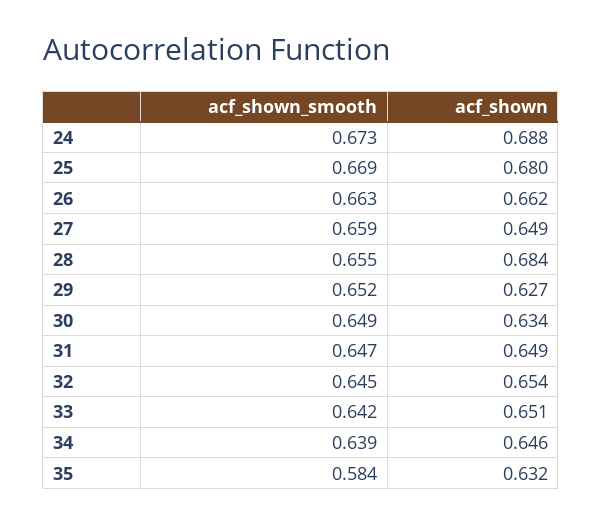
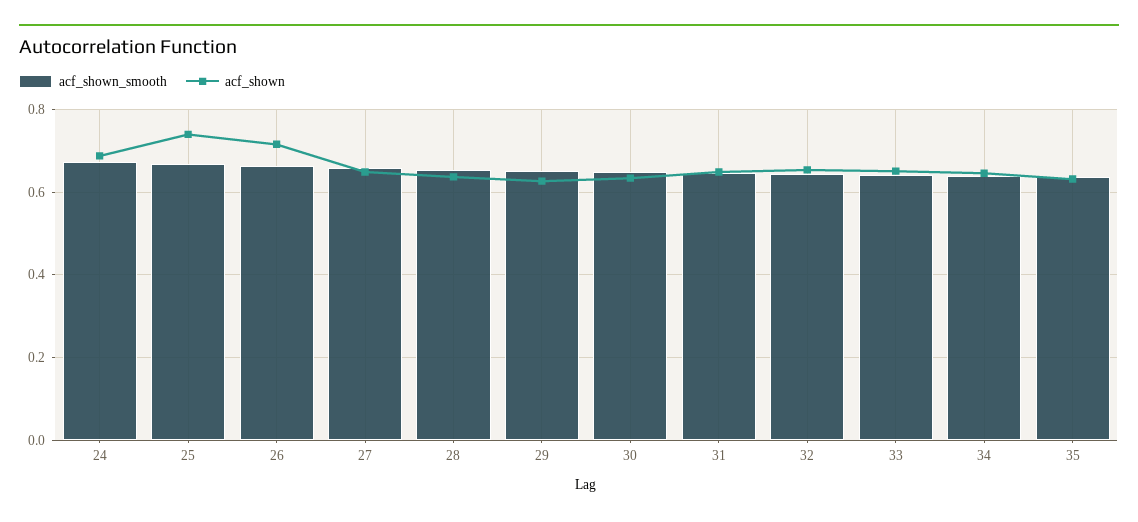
  {
    "acf_shown_smooth": {
      "24": 0.673,
      "25": 0.669,
      "26": 0.663,
      "27": 0.659,
      "28": 0.655,
      "29": 0.652,
      "30": 0.649,
      "31": 0.647,
      "32": 0.645,
      "33": 0.642,
      "34": 0.639,
-     "35": 0.584
+     "35": 0.64
    },
    "acf_shown": {
      "24": 0.688,
-     "25": 0.68,
+     "25": 0.74,
-     "26": 0.662,
+     "26": 0.72,
      "27": 0.649,
-     "28": 0.684,
+     "28": 0.64,
      "29": 0.627,
      "30": 0.634,
      "31": 0.649,
      "32": 0.654,
      "33": 0.651,
      "34": 0.646,
      "35": 0.632
    }
  }

